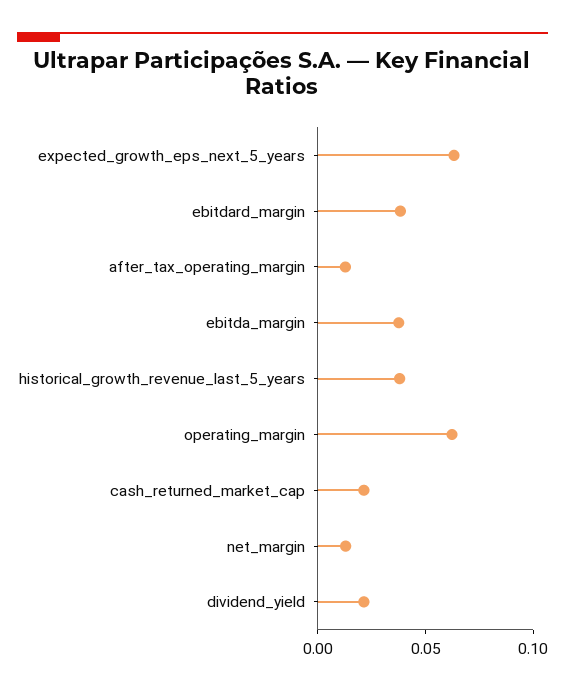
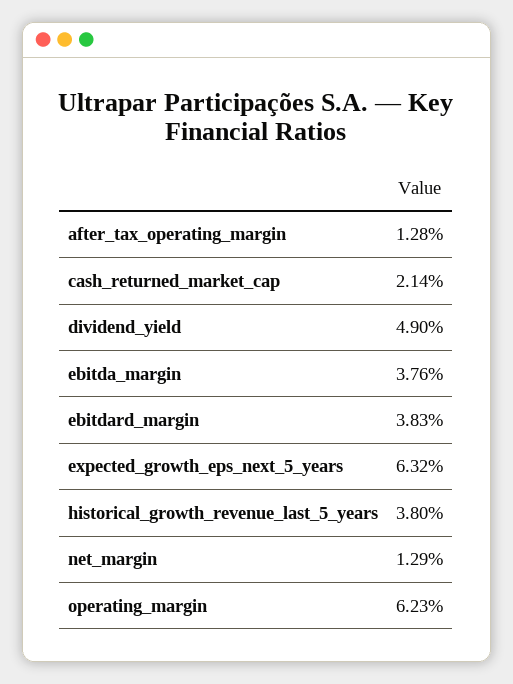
  {
    "expected_growth_eps_next_5_years": 0.0632,
    "ebitdard_margin": 0.0383,
    "after_tax_operating_margin": 0.0128,
    "ebitda_margin": 0.0376,
    "historical_growth_revenue_last_5_years": 0.038,
    "operating_margin": 0.0623,
    "cash_returned_market_cap": 0.0214,
    "net_margin": 0.0129,
-   "dividend_yield": 0.02
+   "dividend_yield": 0.049
  }

